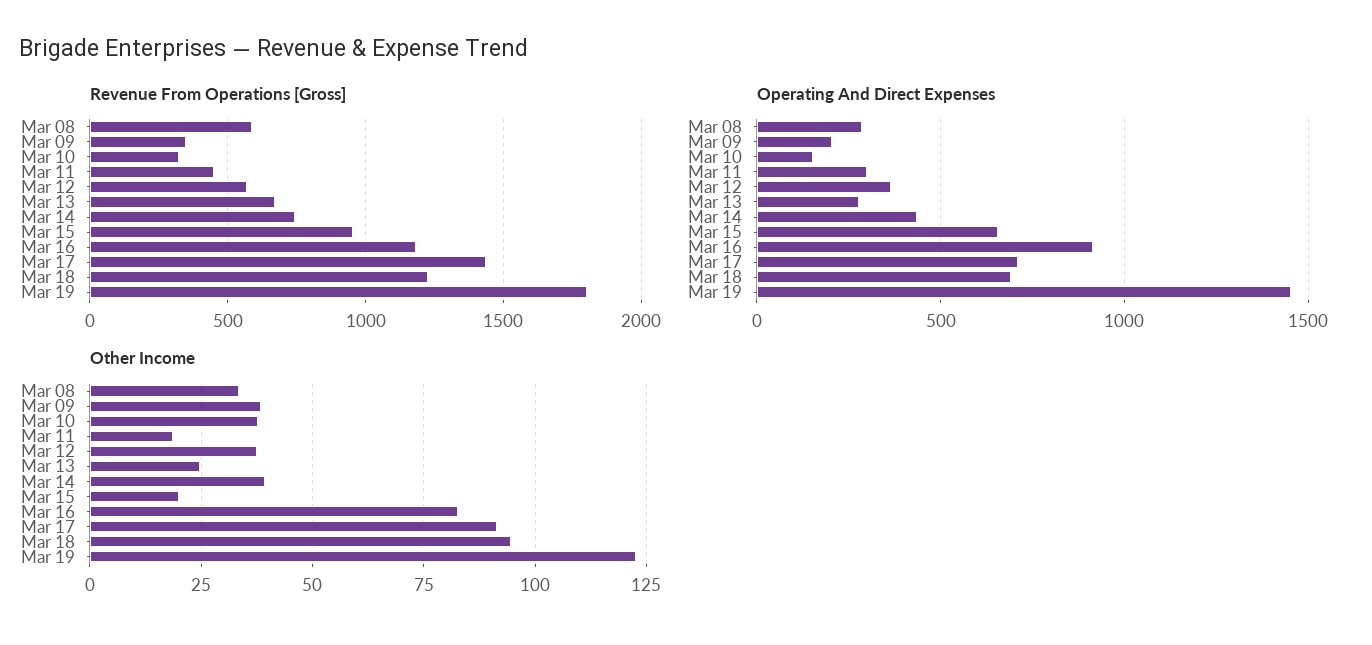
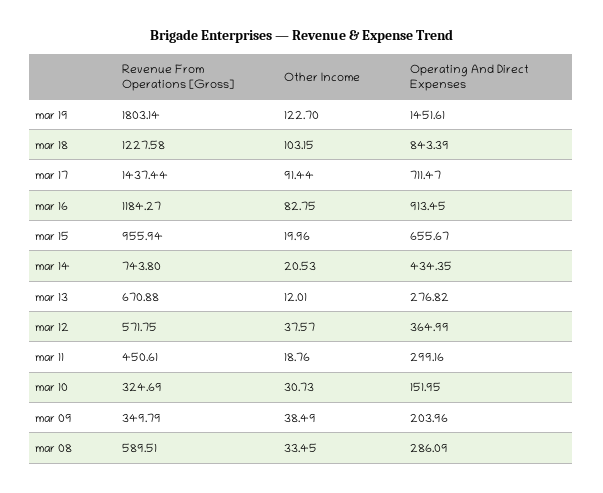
  {
    "Revenue From Operations [Gross]": {
      "Mar 08": 589.51,
      "Mar 09": 349.79,
      "Mar 10": 324.69,
      "Mar 11": 450.61,
      "Mar 12": 571.75,
      "Mar 13": 670.88,
      "Mar 14": 743.8,
      "Mar 15": 955.94,
      "Mar 16": 1184.27,
      "Mar 17": 1437.44,
      "Mar 18": 1227.58,
      "Mar 19": 1803.14
    },
    "Operating And Direct Expenses": {
      "Mar 08": 286.09,
      "Mar 09": 203.96,
      "Mar 10": 151.95,
      "Mar 11": 299.16,
      "Mar 12": 364.99,
      "Mar 13": 276.82,
      "Mar 14": 434.35,
      "Mar 15": 655.67,
      "Mar 16": 913.45,
      "Mar 17": 711.47,
-     "Mar 18": 700,
+     "Mar 18": 843.39,
      "Mar 19": 1451.61
    },
    "Other Income": {
      "Mar 08": 33.45,
      "Mar 09": 38.49,
-     "Mar 10": 37.5,
+     "Mar 10": 30.73,
      "Mar 11": 18.76,
      "Mar 12": 37.57,
-     "Mar 13": 25,
+     "Mar 13": 12.01,
-     "Mar 14": 40,
+     "Mar 14": 20.53,
      "Mar 15": 19.96,
      "Mar 16": 82.75,
      "Mar 17": 91.44,
-     "Mar 18": 95,
+     "Mar 18": 103.15,
      "Mar 19": 122.7
    }
  }

